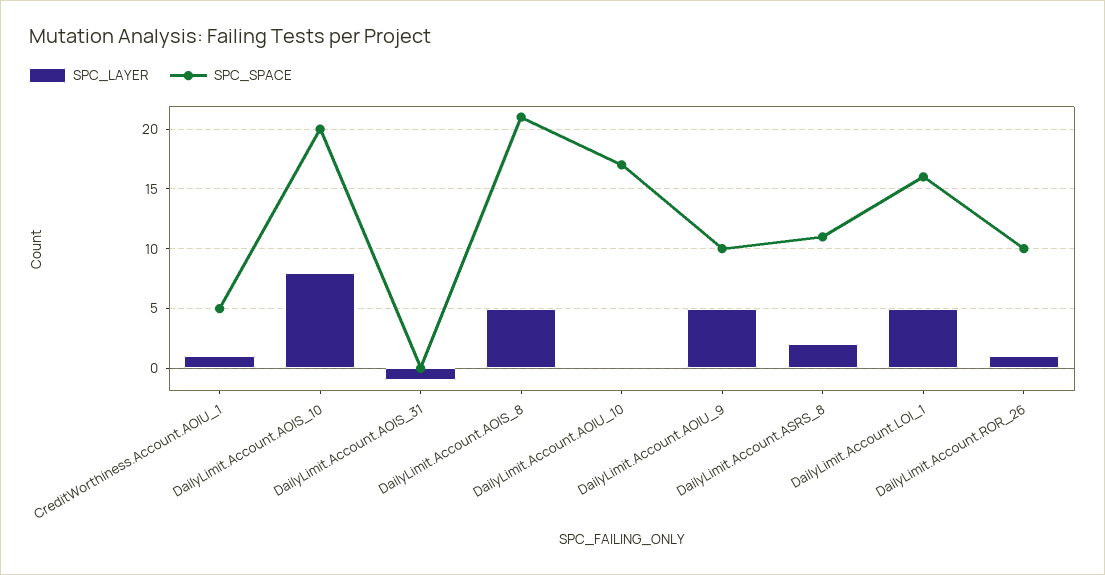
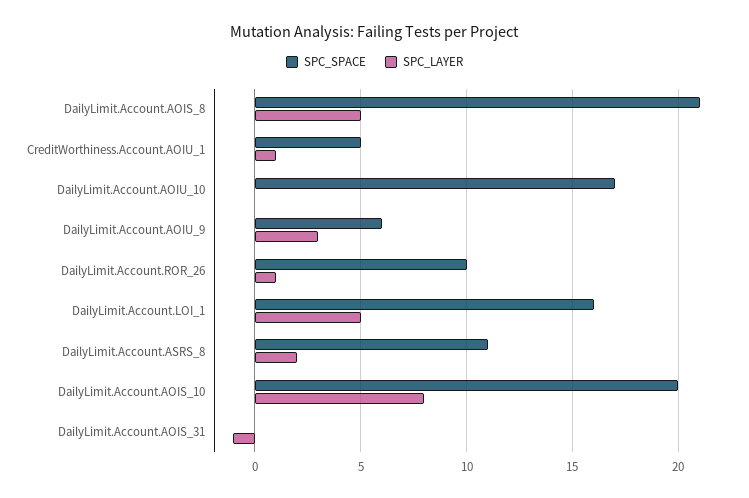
  {
    "SPC_LAYER": {
      "CreditWorthiness.Account.AOIU_1": 1,
      "DailyLimit.Account.AOIS_10": 8,
      "DailyLimit.Account.AOIS_31": -1,
      "DailyLimit.Account.AOIS_8": 5,
      "DailyLimit.Account.AOIU_10": 0,
-     "DailyLimit.Account.AOIU_9": 5,
+     "DailyLimit.Account.AOIU_9": 3,
      "DailyLimit.Account.ASRS_8": 2,
      "DailyLimit.Account.LOI_1": 5,
      "DailyLimit.Account.ROR_26": 1
    },
    "SPC_SPACE": {
      "CreditWorthiness.Account.AOIU_1": 5,
      "DailyLimit.Account.AOIS_10": 20,
      "DailyLimit.Account.AOIS_31": 0,
      "DailyLimit.Account.AOIS_8": 21,
      "DailyLimit.Account.AOIU_10": 17,
-     "DailyLimit.Account.AOIU_9": 10,
+     "DailyLimit.Account.AOIU_9": 6,
      "DailyLimit.Account.ASRS_8": 11,
      "DailyLimit.Account.LOI_1": 16,
      "DailyLimit.Account.ROR_26": 10
    }
  }

